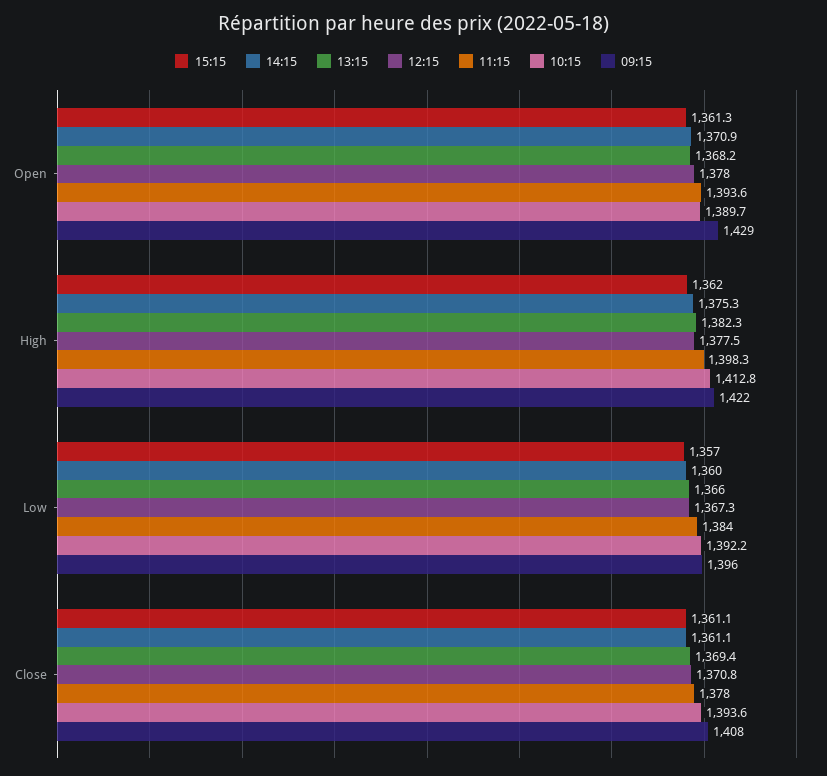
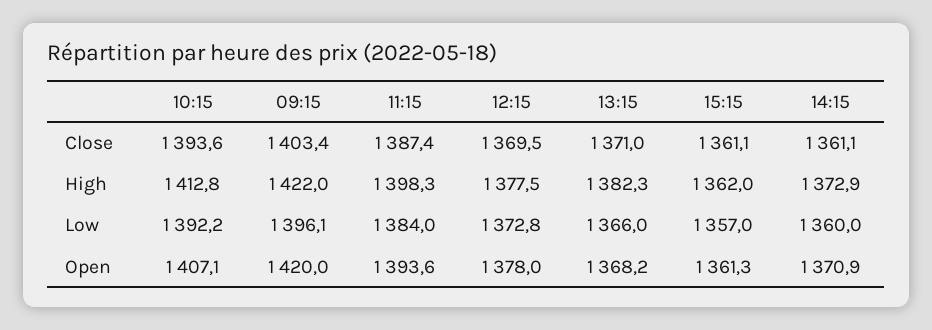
  {
    "15:15": {
      "Open": 1361.3,
      "High": 1362,
      "Low": 1357,
      "Close": 1361.1
    },
    "14:15": {
      "Open": 1370.9,
-     "High": 1375.3,
+     "High": 1372.9,
      "Low": 1360,
      "Close": 1361.1
    },
    "13:15": {
      "Open": 1368.2,
      "High": 1382.3,
      "Low": 1366,
-     "Close": 1369.4
+     "Close": 1371
    },
    "12:15": {
      "Open": 1378,
      "High": 1377.5,
-     "Low": 1367.3,
+     "Low": 1372.8,
-     "Close": 1370.8
+     "Close": 1369.5
    },
    "11:15": {
      "Open": 1393.6,
      "High": 1398.3,
      "Low": 1384,
-     "Close": 1378
+     "Close": 1387.4
    },
    "10:15": {
-     "Open": 1389.7,
+     "Open": 1407.1,
      "High": 1412.8,
      "Low": 1392.2,
      "Close": 1393.6
    },
    "09:15": {
-     "Open": 1429,
+     "Open": 1420,
      "High": 1422,
      "Low": 1396.1,
-     "Close": 1408
+     "Close": 1403.4
    }
  }

